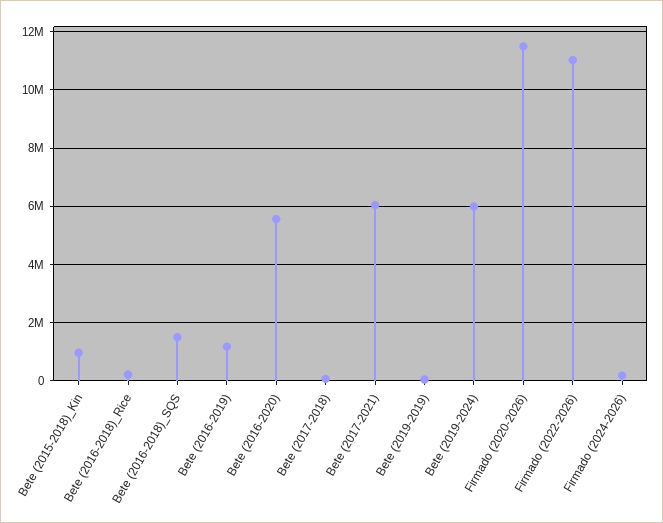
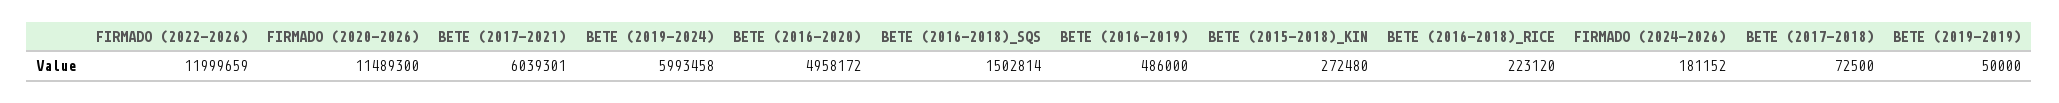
  {
-   "Bete (2015-2018)_Kin": 1000000,
+   "Bete (2015-2018)_Kin": 272480,
    "Bete (2016-2018)_Rice": 223120,
    "Bete (2016-2018)_SQS": 1502814,
-   "Bete (2016-2019)": 1250000,
+   "Bete (2016-2019)": 486000,
-   "Bete (2016-2020)": 5500000,
+   "Bete (2016-2020)": 4958172,
    "Bete (2017-2018)": 72500,
    "Bete (2017-2021)": 6039301,
    "Bete (2019-2019)": 50000,
    "Bete (2019-2024)": 5993458,
    "Firmado (2020-2026)": 11489300,
-   "Firmado (2022-2026)": 11000000,
+   "Firmado (2022-2026)": 11999659,
    "Firmado (2024-2026)": 181152
  }

